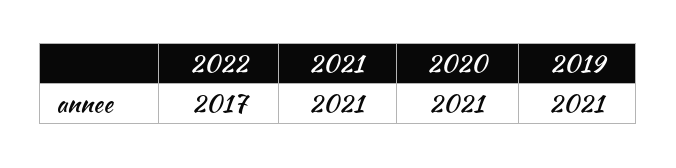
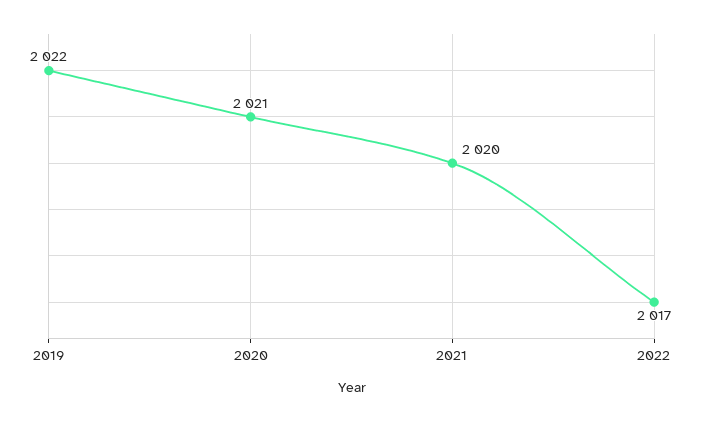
  {
    "2022": 2017,
-   "2021": 2021,
+   "2021": 2020,
    "2020": 2021,
-   "2019": 2021
+   "2019": 2022
  }

